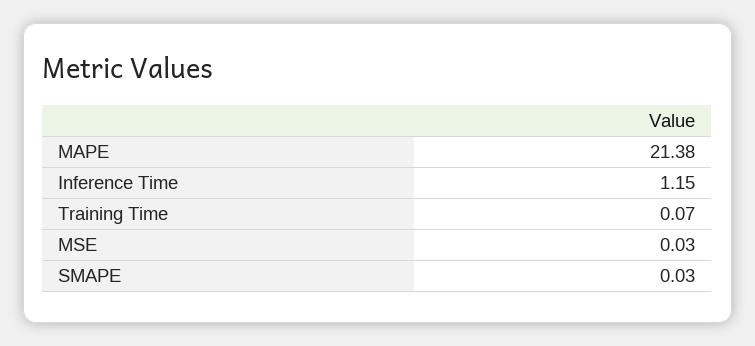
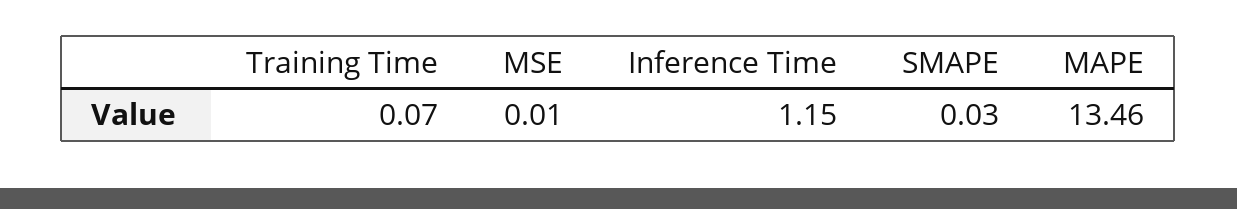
  {
-   "MAPE": 21.38,
+   "MAPE": 13.46,
    "Inference Time": 1.15,
    "Training Time": 0.07,
-   "MSE": 0.03,
+   "MSE": 0.01,
    "SMAPE": 0.03
  }

